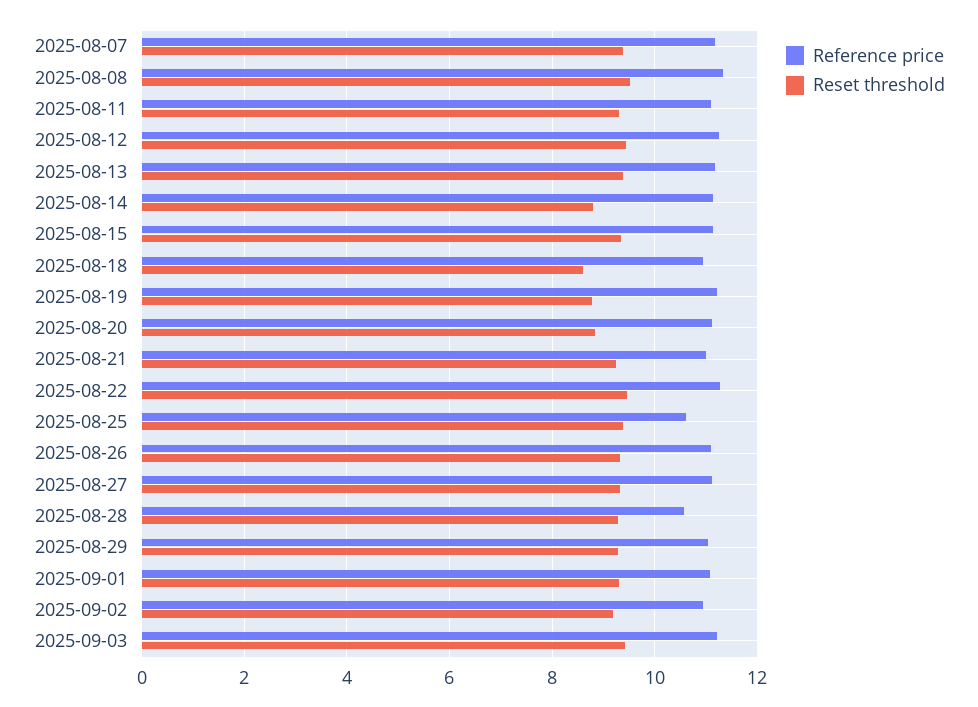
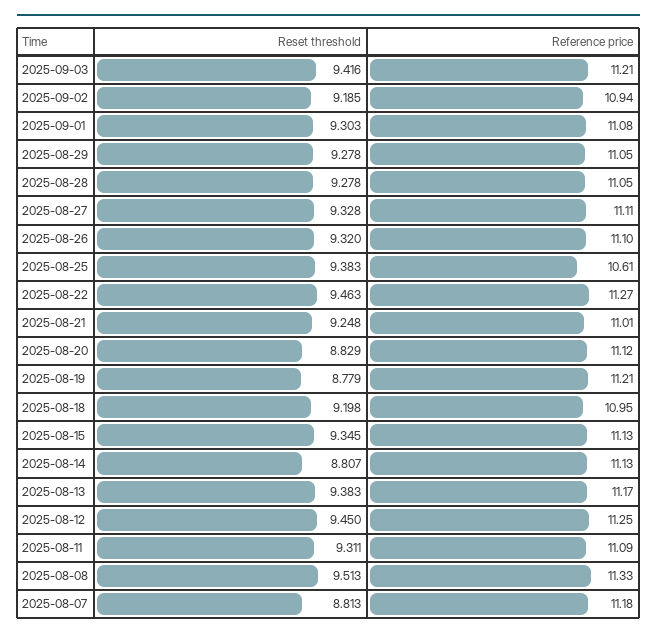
  {
    "Reference price": {
      "2025-08-07": 11.18,
      "2025-08-08": 11.33,
      "2025-08-11": 11.09,
      "2025-08-12": 11.25,
      "2025-08-13": 11.17,
      "2025-08-14": 11.13,
      "2025-08-15": 11.13,
      "2025-08-18": 10.95,
      "2025-08-19": 11.21,
      "2025-08-20": 11.12,
      "2025-08-21": 11.01,
      "2025-08-22": 11.27,
      "2025-08-25": 10.61,
      "2025-08-26": 11.1,
      "2025-08-27": 11.11,
-     "2025-08-28": 10.6,
+     "2025-08-28": 11.05,
      "2025-08-29": 11.05,
      "2025-09-01": 11.08,
      "2025-09-02": 10.94,
      "2025-09-03": 11.21
    },
    "Reset threshold": {
-     "2025-08-07": 9.4,
+     "2025-08-07": 8.813,
      "2025-08-08": 9.513,
      "2025-08-11": 9.311,
      "2025-08-12": 9.45,
      "2025-08-13": 9.383,
      "2025-08-14": 8.807,
      "2025-08-15": 9.345,
-     "2025-08-18": 8.6,
+     "2025-08-18": 9.198,
      "2025-08-19": 8.779,
      "2025-08-20": 8.829,
      "2025-08-21": 9.248,
      "2025-08-22": 9.463,
      "2025-08-25": 9.383,
      "2025-08-26": 9.32,
      "2025-08-27": 9.328,
      "2025-08-28": 9.278,
      "2025-08-29": 9.278,
      "2025-09-01": 9.303,
      "2025-09-02": 9.185,
      "2025-09-03": 9.416
    }
  }

